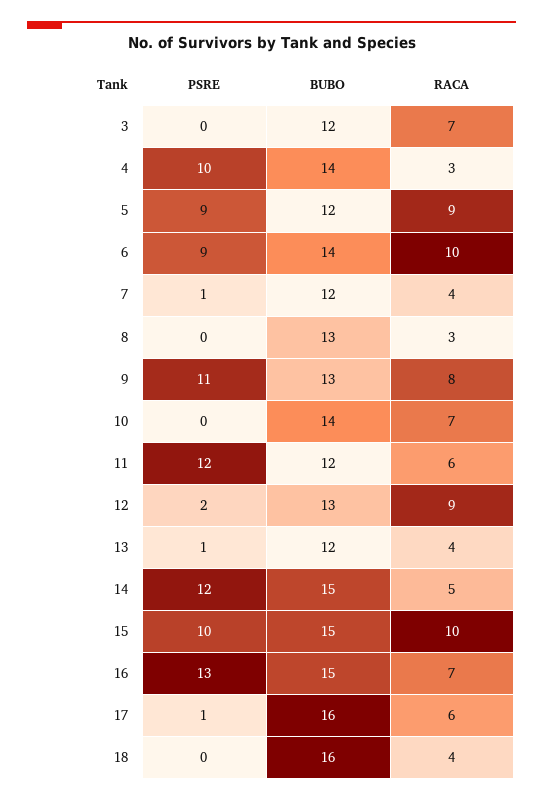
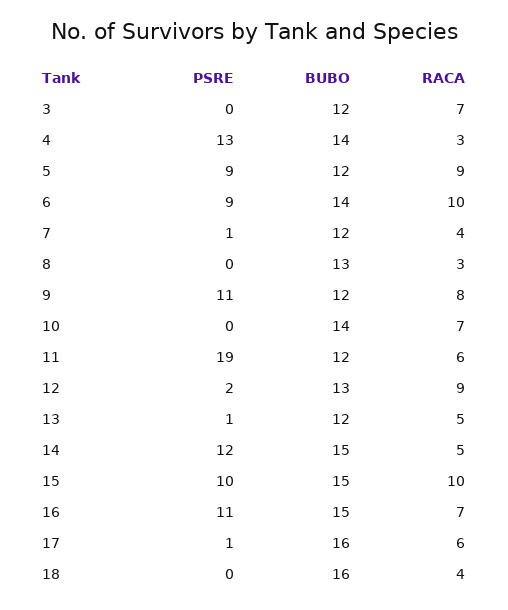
  {
    "PSRE": {
      "3": 0,
-     "4": 10,
+     "4": 13,
      "5": 9,
      "6": 9,
      "7": 1,
      "8": 0,
      "9": 11,
      "10": 0,
-     "11": 12,
+     "11": 19,
      "12": 2,
      "13": 1,
      "14": 12,
      "15": 10,
-     "16": 13,
+     "16": 11,
      "17": 1,
      "18": 0
    },
    "BUBO": {
      "3": 12,
      "4": 14,
      "5": 12,
      "6": 14,
      "7": 12,
      "8": 13,
-     "9": 13,
+     "9": 12,
      "10": 14,
      "11": 12,
      "12": 13,
      "13": 12,
      "14": 15,
      "15": 15,
      "16": 15,
      "17": 16,
      "18": 16
    },
    "RACA": {
      "3": 7,
      "4": 3,
      "5": 9,
      "6": 10,
      "7": 4,
      "8": 3,
      "9": 8,
      "10": 7,
      "11": 6,
      "12": 9,
-     "13": 4,
+     "13": 5,
      "14": 5,
      "15": 10,
      "16": 7,
      "17": 6,
      "18": 4
    }
  }

